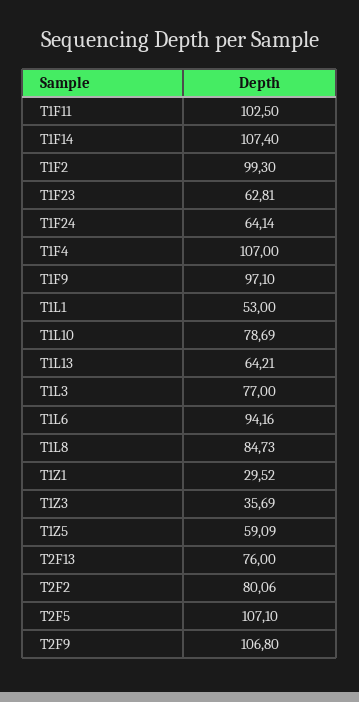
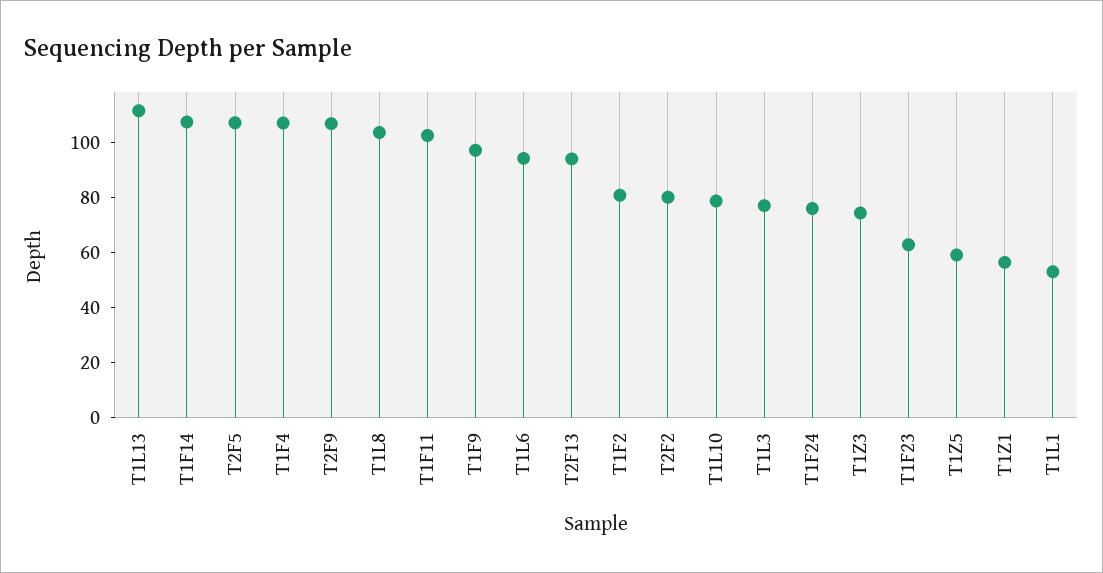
  {
    "T1F11": 102.5,
    "T1F14": 107.4,
-   "T1F2": 99.3,
+   "T1F2": 80,
    "T1F23": 62.81,
-   "T1F24": 64.14,
+   "T1F24": 75,
    "T1F4": 107,
    "T1F9": 97.1,
    "T1L1": 53,
    "T1L10": 78.69,
-   "T1L13": 64.21,
+   "T1L13": 110,
    "T1L3": 77,
    "T1L6": 94.16,
-   "T1L8": 84.73,
+   "T1L8": 105,
-   "T1Z1": 29.52,
+   "T1Z1": 55,
-   "T1Z3": 35.69,
+   "T1Z3": 75,
    "T1Z5": 59.09,
-   "T2F13": 76,
+   "T2F13": 95,
    "T2F2": 80.06,
    "T2F5": 107.1,
    "T2F9": 106.8
  }

